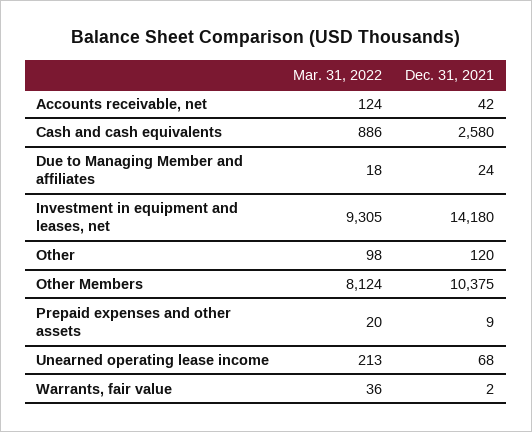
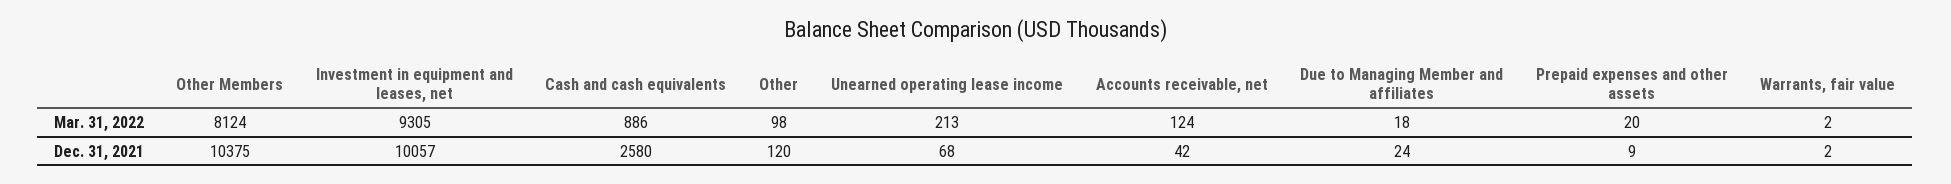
  {
    "Mar. 31, 2022": {
      "Accounts receivable, net": 124,
      "Cash and cash equivalents": 886,
      "Due to Managing Member and affiliates": 18,
      "Investment in equipment and leases, net": 9305,
      "Other": 98,
      "Other Members": 8124,
      "Prepaid expenses and other assets": 20,
      "Unearned operating lease income": 213,
-     "Warrants, fair value": 36
+     "Warrants, fair value": 2
    },
    "Dec. 31, 2021": {
      "Accounts receivable, net": 42,
      "Cash and cash equivalents": 2580,
      "Due to Managing Member and affiliates": 24,
-     "Investment in equipment and leases, net": 14180,
+     "Investment in equipment and leases, net": 10057,
      "Other": 120,
      "Other Members": 10375,
      "Prepaid expenses and other assets": 9,
      "Unearned operating lease income": 68,
      "Warrants, fair value": 2
    }
  }

